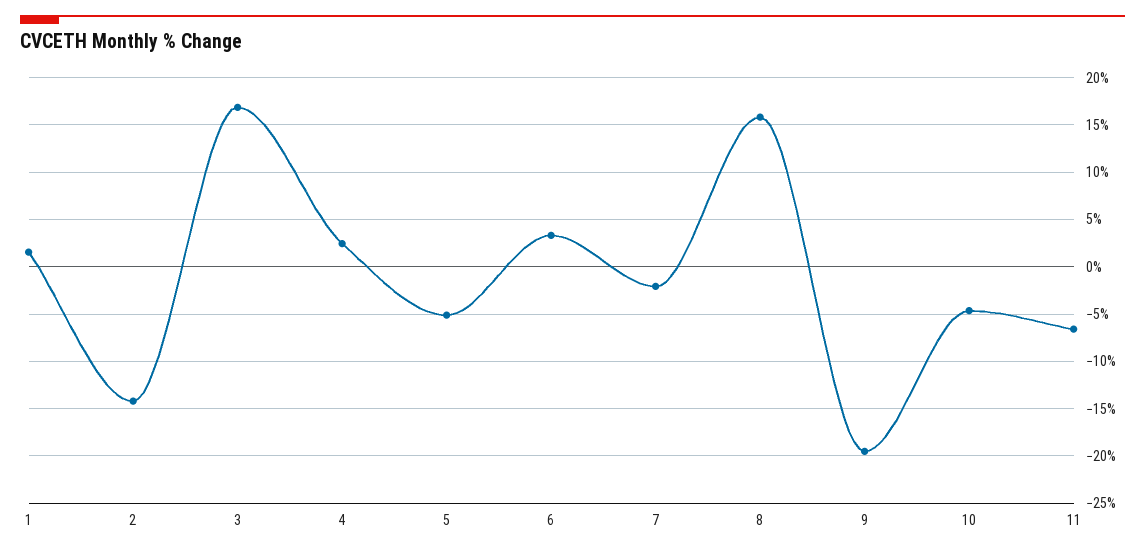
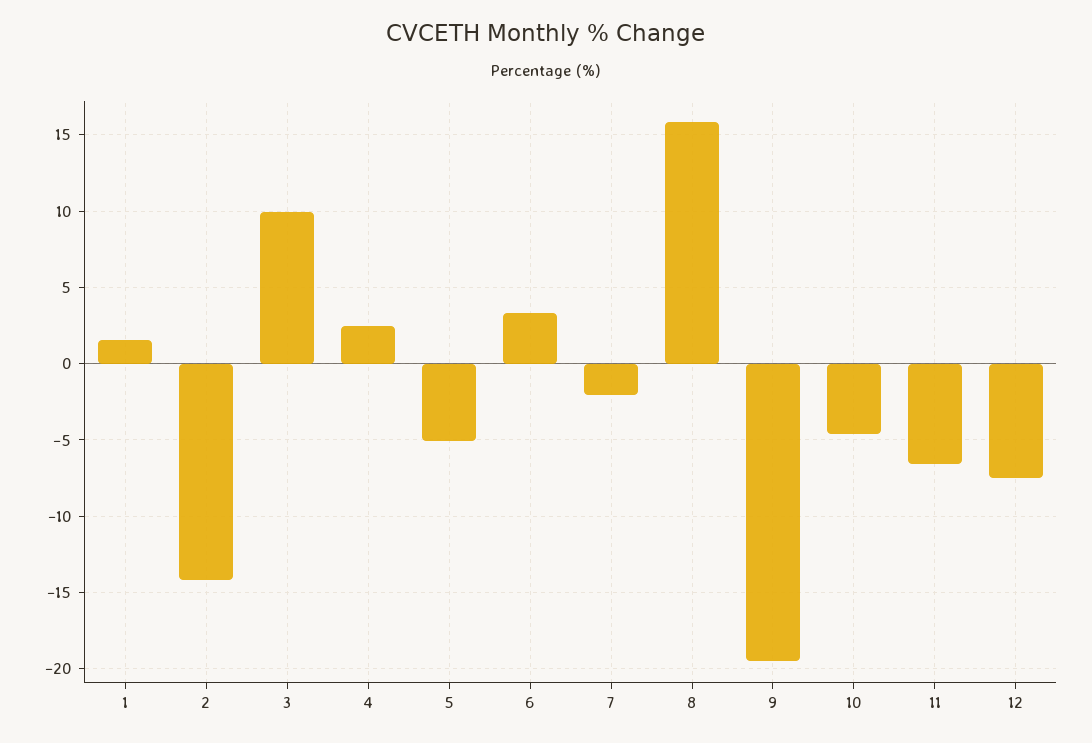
  {
    "1": 1.5,
    "2": -14,
-   "3": 17,
+   "3": 10,
    "4": 2.5,
    "5": -5,
    "6": 3.5,
    "7": -2,
    "8": 16,
    "9": -19.5,
    "10": -4.5,
-   "11": -6.5
+   "11": -6.5,
+   "12": -7.5
  }

